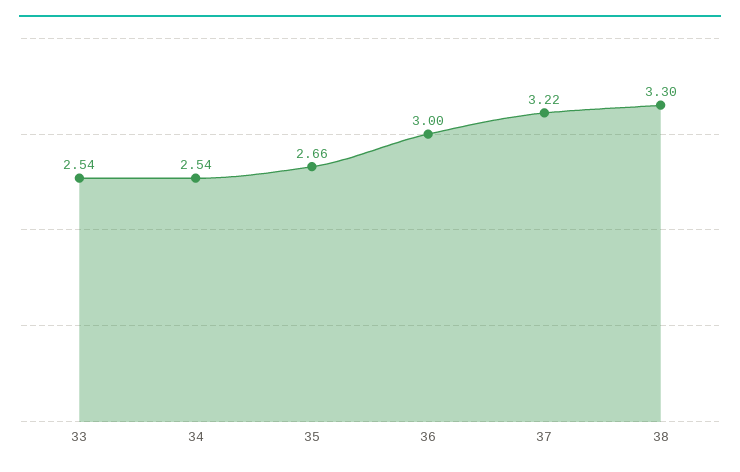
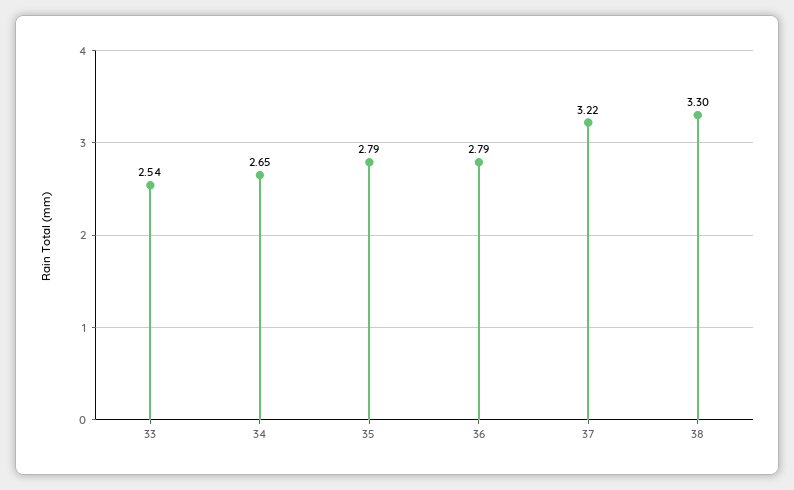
  {
    "33": 2.54,
-   "34": 2.54,
+   "34": 2.65,
-   "35": 2.66,
+   "35": 2.79,
-   "36": 3,
+   "36": 2.79,
    "37": 3.22,
    "38": 3.3
  }

